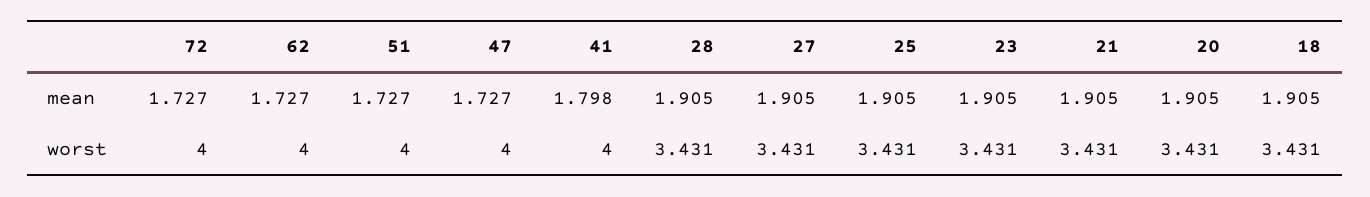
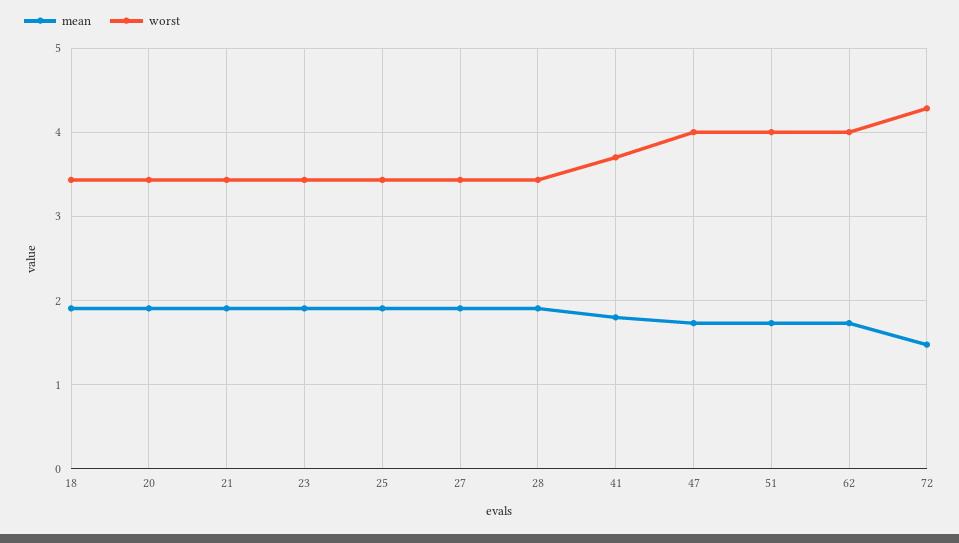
  {
    "mean": {
-     "72": 1.727,
+     "72": 1.5,
      "62": 1.727,
      "51": 1.727,
      "47": 1.727,
      "41": 1.798,
      "28": 1.905,
      "27": 1.905,
      "25": 1.905,
      "23": 1.905,
      "21": 1.905,
      "20": 1.905,
      "18": 1.905
    },
    "worst": {
-     "72": 4,
+     "72": 4.3,
      "62": 4,
      "51": 4,
      "47": 4,
-     "41": 4,
+     "41": 3.7,
      "28": 3.431,
      "27": 3.431,
      "25": 3.431,
      "23": 3.431,
      "21": 3.431,
      "20": 3.431,
      "18": 3.431
    }
  }

